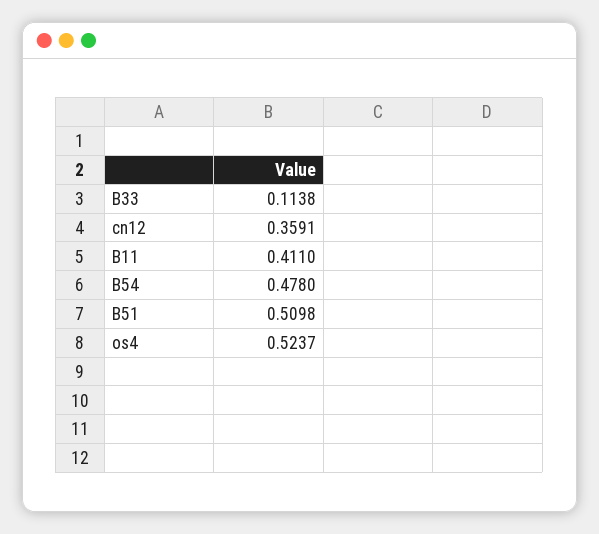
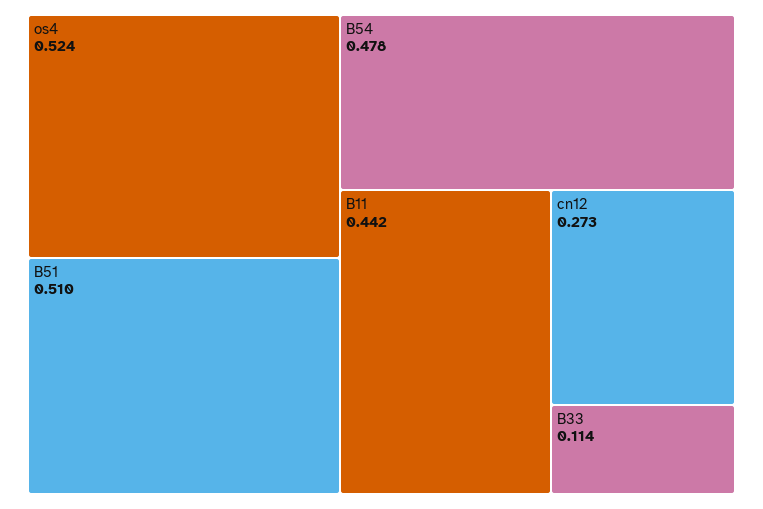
  {
    "B33": 0.1138,
-   "cn12": 0.3591,
+   "cn12": 0.273,
-   "B11": 0.411,
+   "B11": 0.442,
    "B54": 0.478,
    "B51": 0.5098,
    "os4": 0.5237
  }

